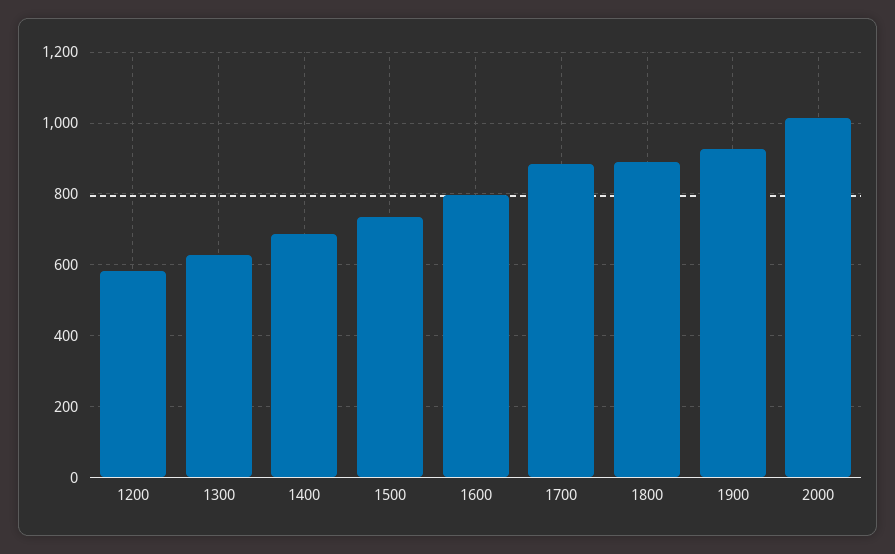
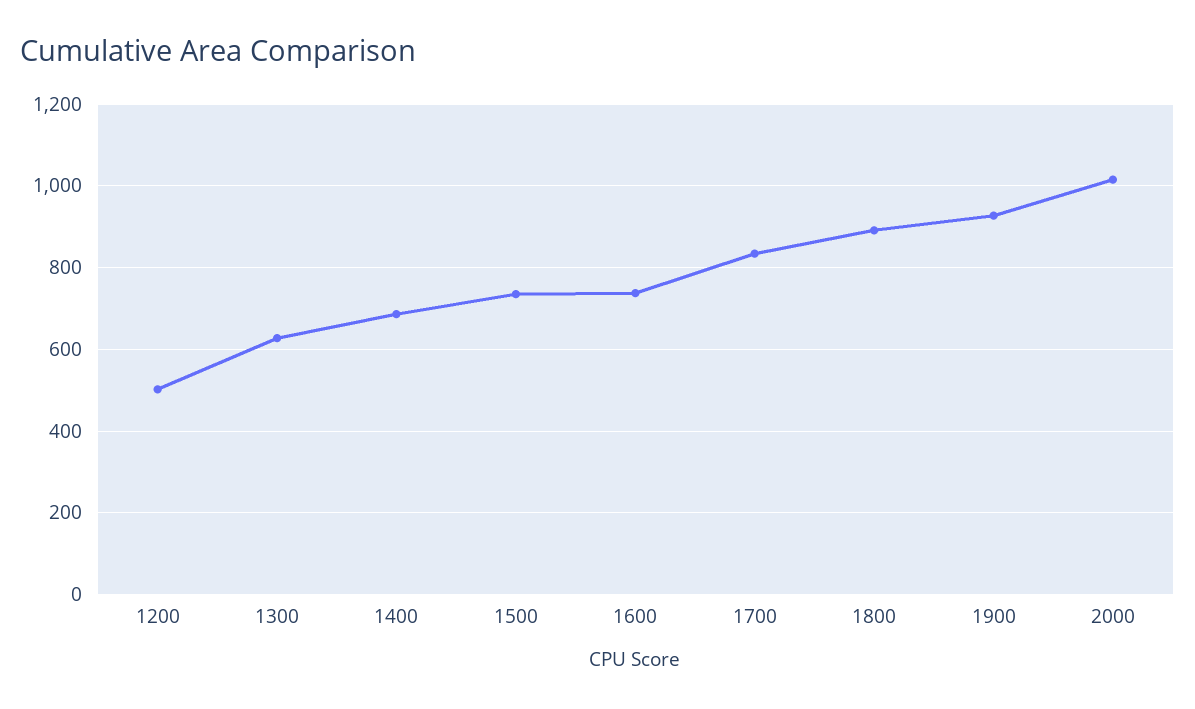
  {
-   "1200": 580,
+   "1200": 500,
    "1300": 620,
    "1400": 680,
    "1500": 740,
-   "1600": 800,
+   "1600": 740,
-   "1700": 880,
+   "1700": 840,
    "1800": 900,
    "1900": 920,
    "2000": 1020
  }

